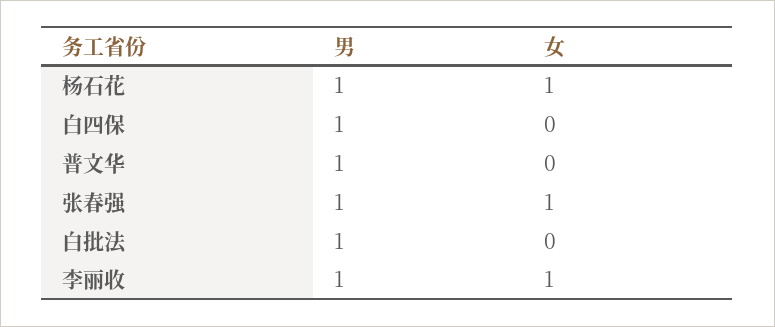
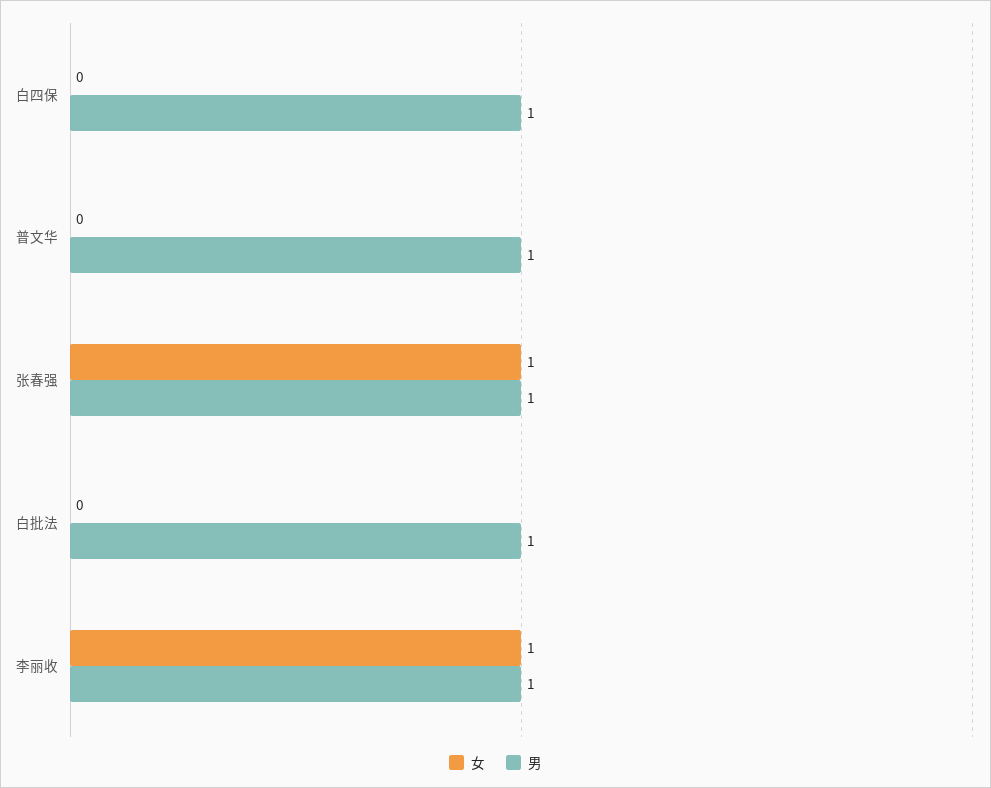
  {
    "男": {
-     "杨石花": 1,
      "白四保": 1,
      "普文华": 1,
      "张春强": 1,
      "白批法": 1,
      "李丽收": 1
    },
    "女": {
-     "杨石花": 1,
      "白四保": 0,
      "普文华": 0,
      "张春强": 1,
      "白批法": 0,
      "李丽收": 1
    }
  }

